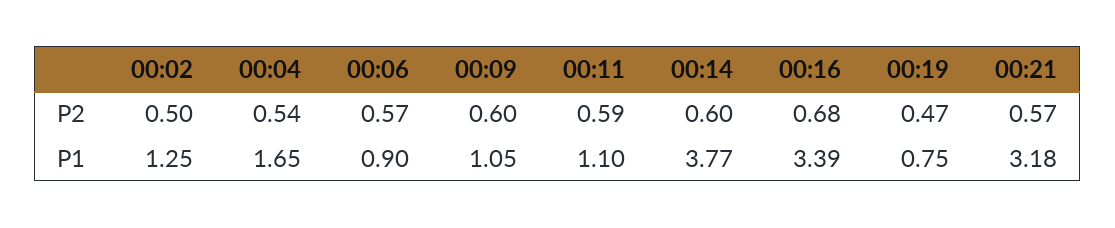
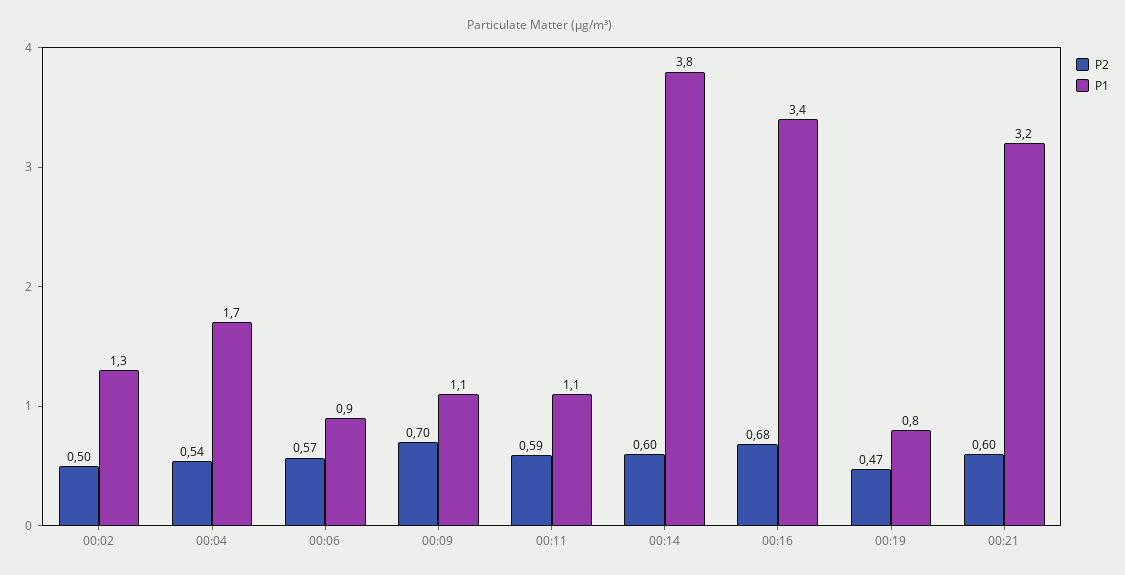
  {
    "P2": {
      "00:02": 0.5,
      "00:04": 0.54,
      "00:06": 0.57,
-     "00:09": 0.6,
+     "00:09": 0.7,
      "00:11": 0.59,
      "00:14": 0.6,
      "00:16": 0.68,
      "00:19": 0.47,
-     "00:21": 0.57
+     "00:21": 0.6
    },
    "P1": {
      "00:02": 1.25,
      "00:04": 1.65,
      "00:06": 0.9,
      "00:09": 1.05,
      "00:11": 1.1,
      "00:14": 3.77,
      "00:16": 3.39,
      "00:19": 0.75,
      "00:21": 3.18
    }
  }

